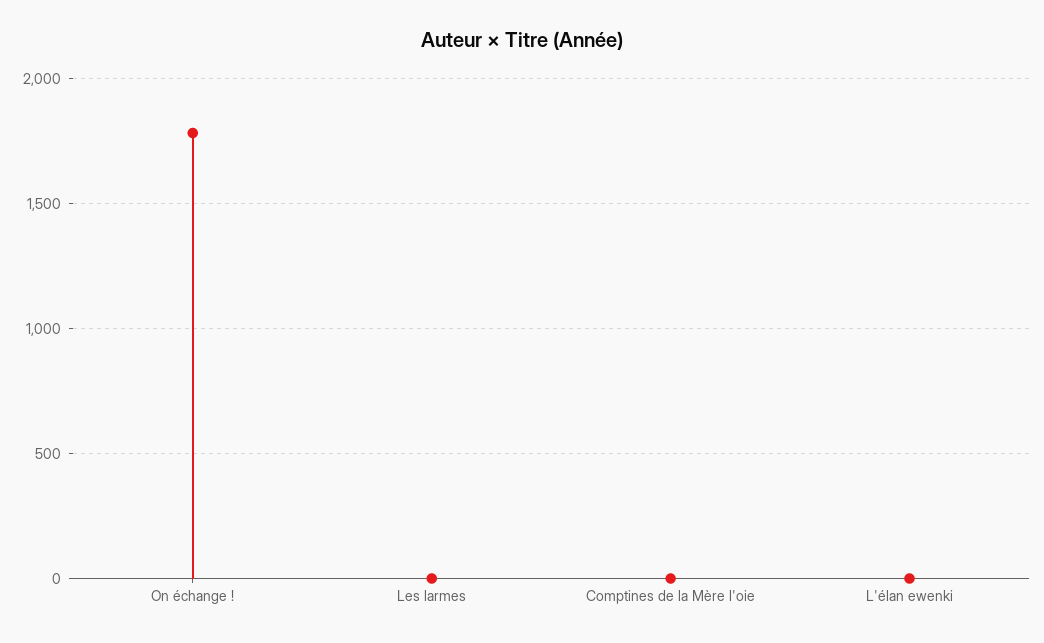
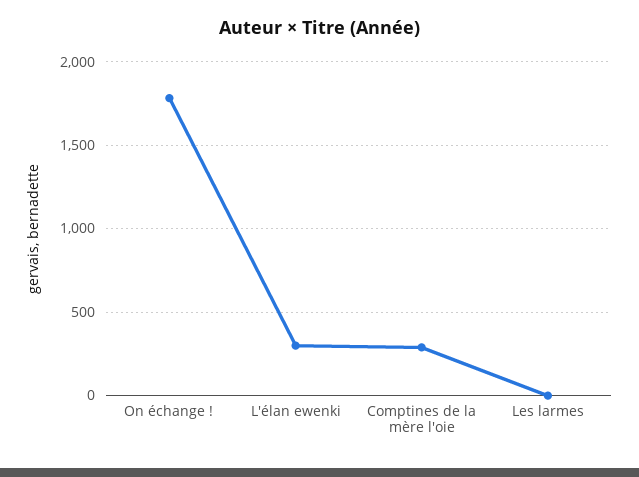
  {
    "On échange !": 1800,
    "Les larmes": 0,
-   "Comptines de la Mère l'oie": 0,
+   "Comptines de la Mère l'oie": 300,
-   "L'élan ewenki": 0
+   "L'élan ewenki": 300
  }

